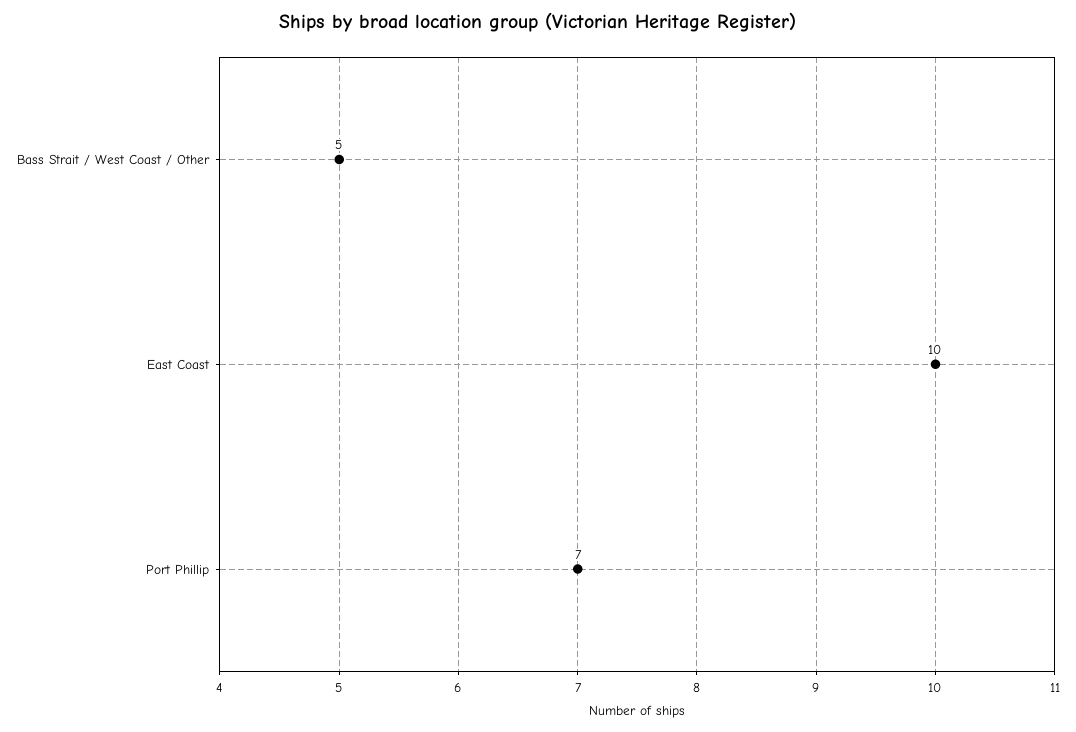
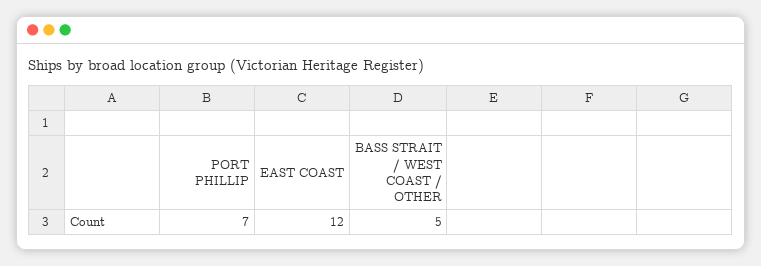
  {
    "Bass Strait / West Coast / Other": 5,
-   "East Coast": 10,
+   "East Coast": 12,
    "Port Phillip": 7
  }

